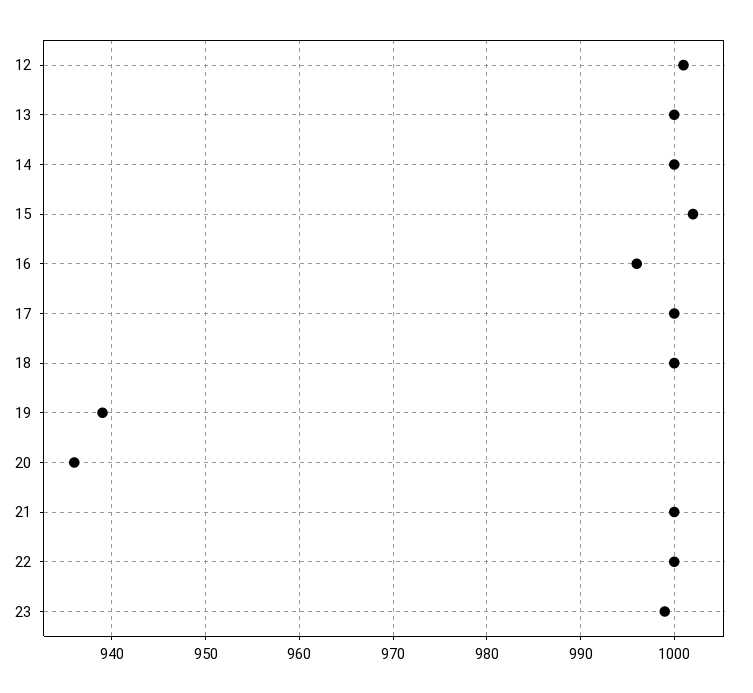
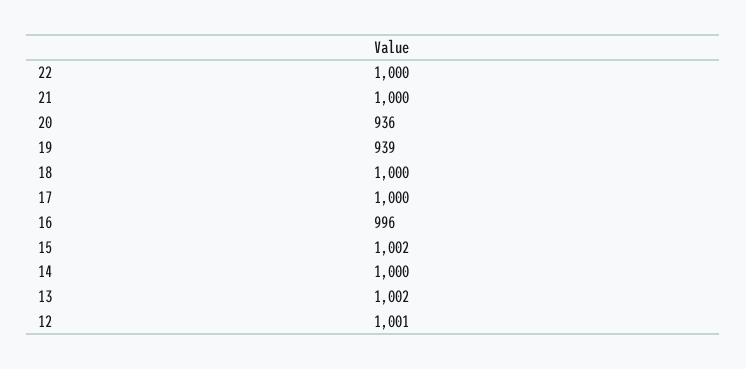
  {
    "12": 1001,
-   "13": 1000,
+   "13": 1002,
    "14": 1000,
    "15": 1002,
    "16": 996,
    "17": 1000,
    "18": 1000,
    "19": 939,
    "20": 936,
    "21": 1000,
-   "22": 1000,
+   "22": 1000
-   "23": 999
  }

